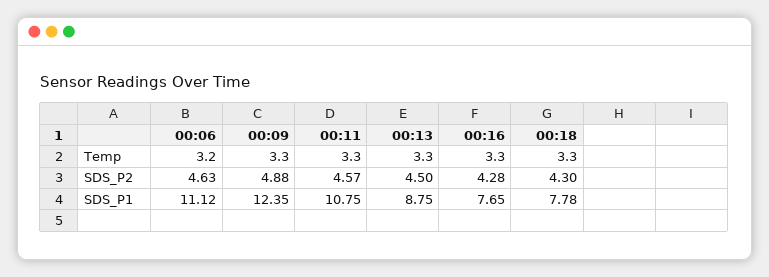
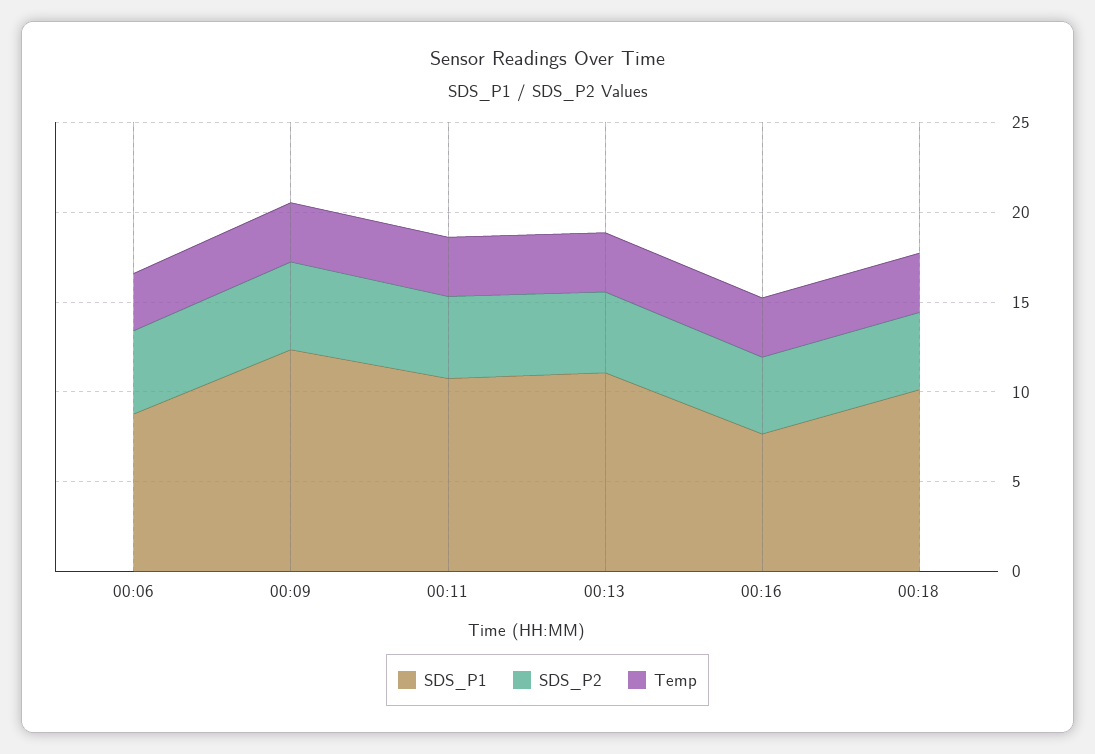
  {
    "Temp": {
      "00:06": 3.2,
      "00:09": 3.3,
      "00:11": 3.3,
      "00:13": 3.3,
      "00:16": 3.3,
      "00:18": 3.3
    },
    "SDS_P2": {
      "00:06": 4.63,
      "00:09": 4.88,
      "00:11": 4.57,
      "00:13": 4.5,
      "00:16": 4.28,
      "00:18": 4.3
    },
    "SDS_P1": {
-     "00:06": 11.12,
+     "00:06": 9,
      "00:09": 12.35,
      "00:11": 10.75,
-     "00:13": 8.75,
+     "00:13": 11,
      "00:16": 7.65,
-     "00:18": 7.78
+     "00:18": 10
    }
  }

